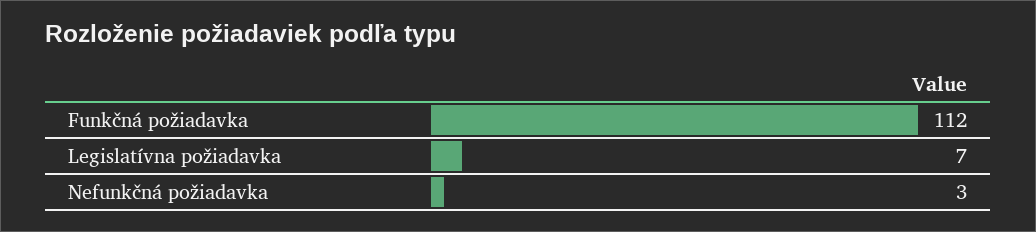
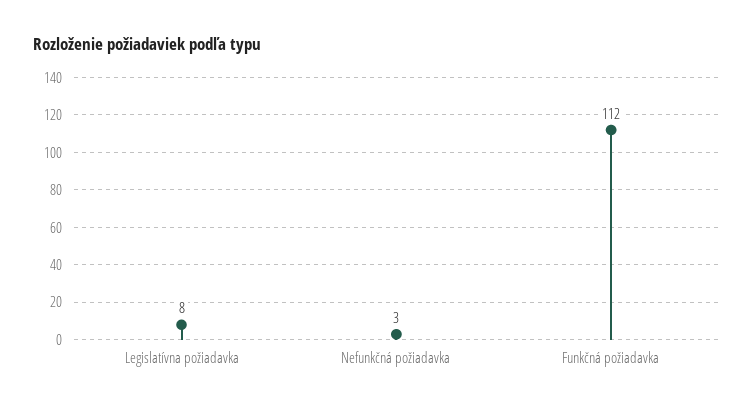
  {
    "Funkčná požiadavka": 112,
-   "Legislatívna požiadavka": 7,
+   "Legislatívna požiadavka": 8,
    "Nefunkčná požiadavka": 3
  }

